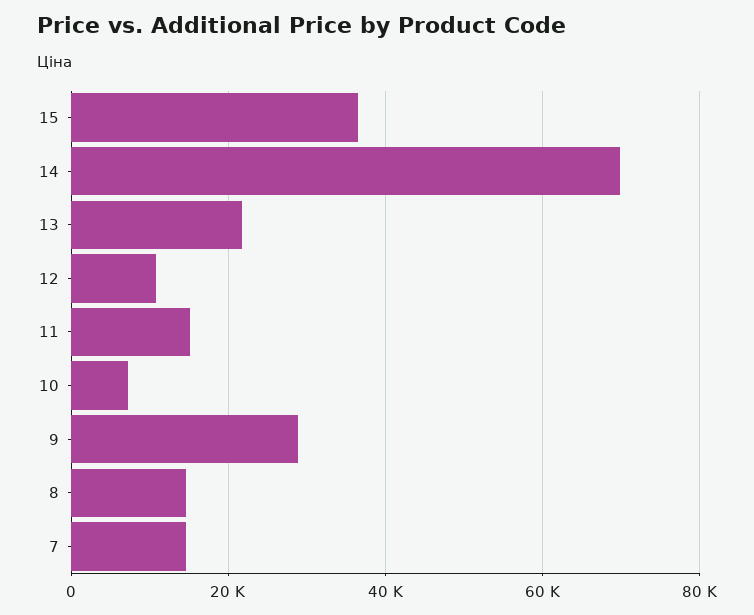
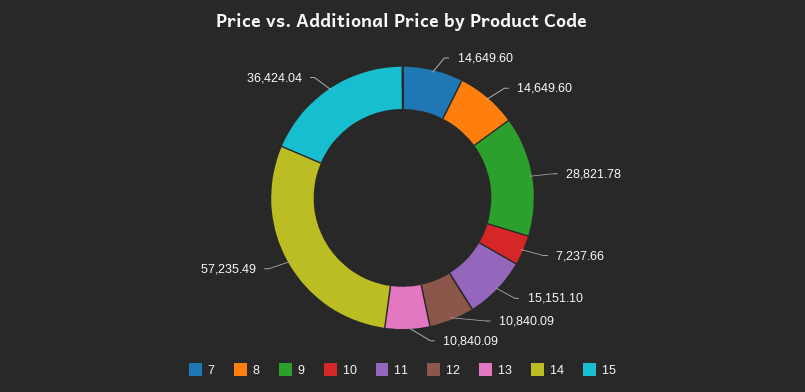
  {
    "15": 36424.04,
-   "14": 70000,
+   "14": 57235.49,
-   "13": 22000,
+   "13": 10840.09,
    "12": 10840.09,
    "11": 15151.1,
    "10": 7237.66,
    "9": 28821.78,
    "8": 14649.6,
    "7": 14649.6
  }

